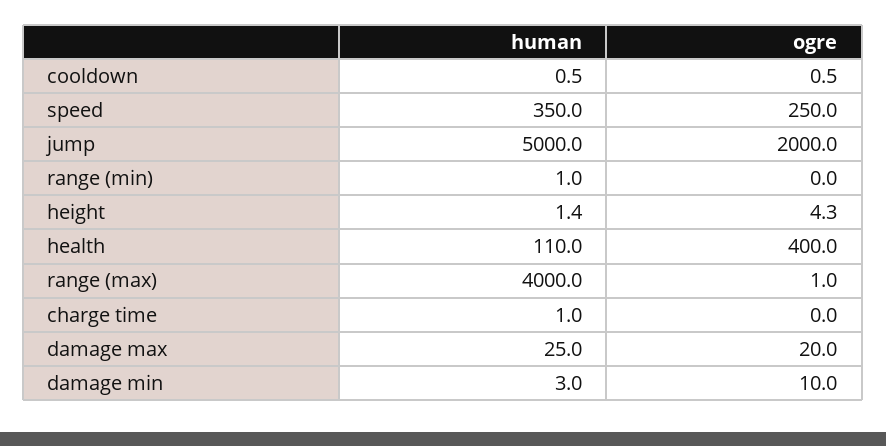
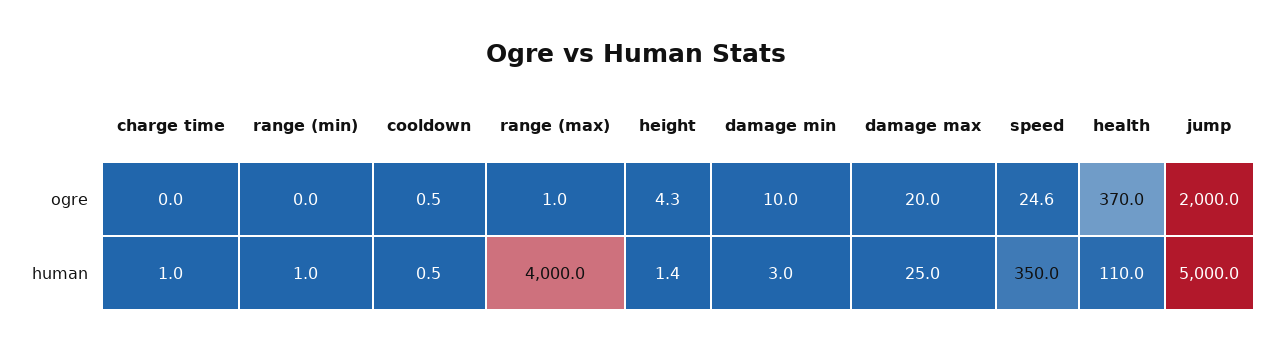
  {
    "human": {
      "cooldown": 0.5,
      "speed": 350,
      "jump": 5000,
      "range (min)": 1,
      "height": 1.4,
      "health": 110,
      "range (max)": 4000,
      "charge time": 1,
      "damage max": 25,
      "damage min": 3
    },
    "ogre": {
      "cooldown": 0.5,
-     "speed": 250,
+     "speed": 24.6,
      "jump": 2000,
      "range (min)": 0,
      "height": 4.3,
-     "health": 400,
+     "health": 370,
      "range (max)": 1,
      "charge time": 0,
      "damage max": 20,
      "damage min": 10
    }
  }

